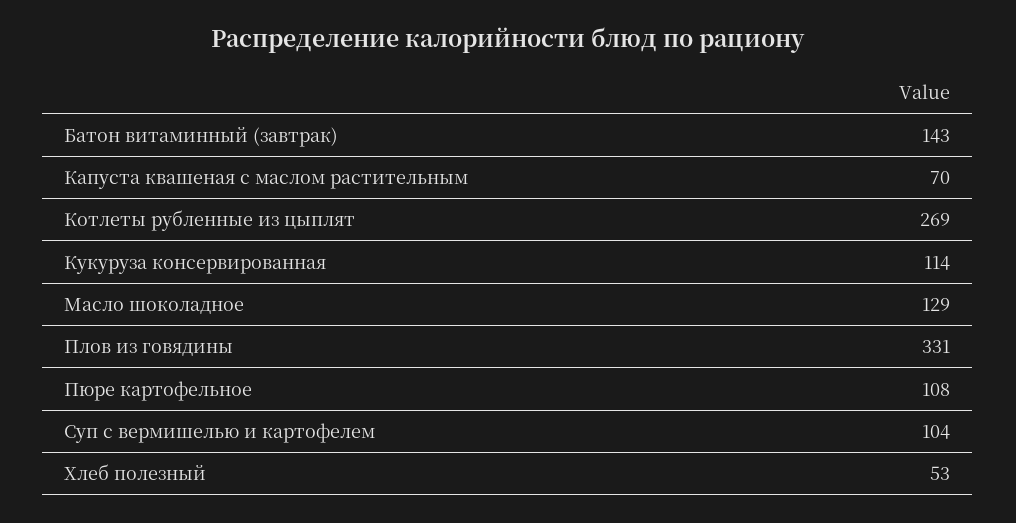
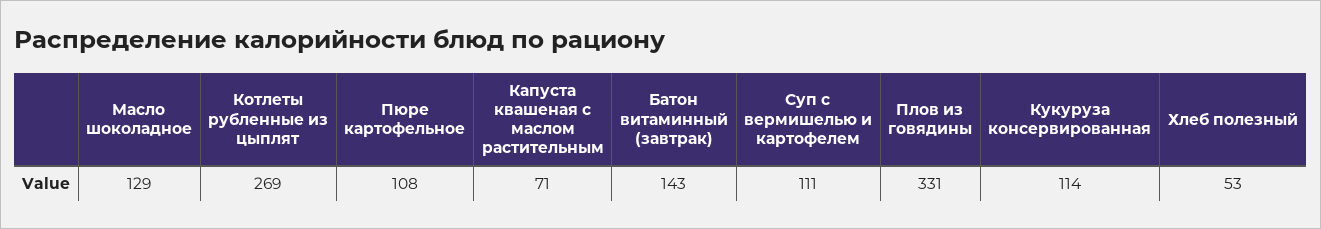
  {
    "Батон витаминный (завтрак)": 143,
-   "Капуста квашеная с маслом растительным": 70,
+   "Капуста квашеная с маслом растительным": 71,
    "Котлеты рубленные из цыплят": 269,
    "Кукуруза консервированная": 114,
    "Масло шоколадное": 129,
    "Плов из говядины": 331,
    "Пюре картофельное": 108,
-   "Суп с вермишелью и картофелем": 104,
+   "Суп с вермишелью и картофелем": 111,
    "Хлеб полезный": 53
  }

